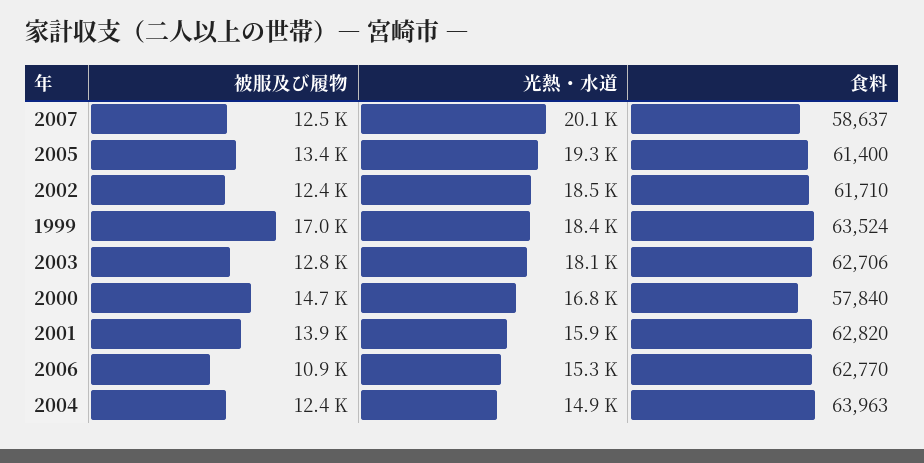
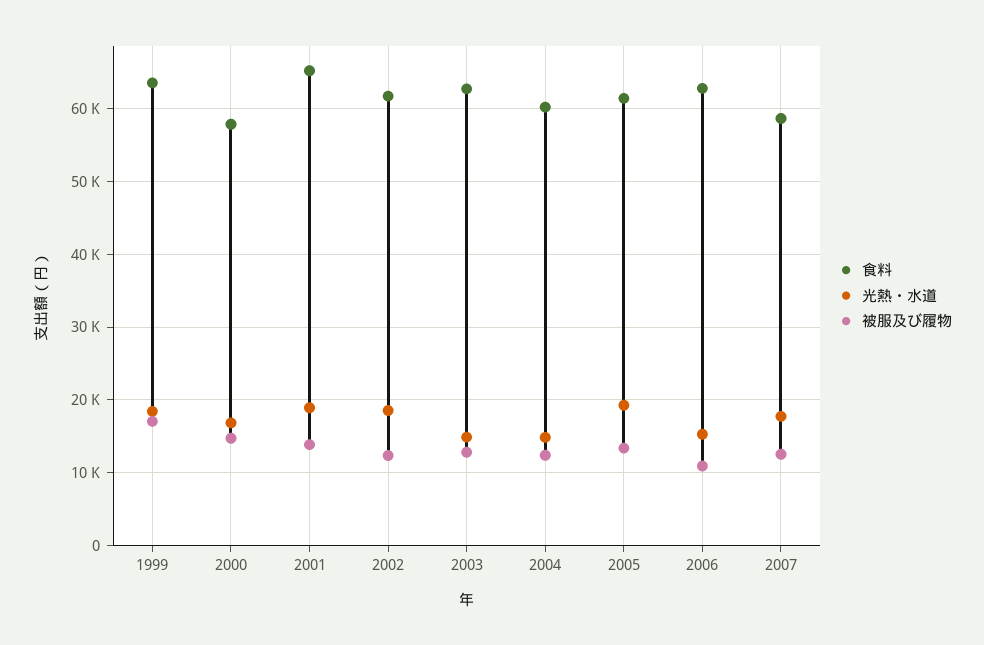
  {
    "被服及び履物": {
      "2007": 12500,
      "2005": 13400,
      "2002": 12400,
      "1999": 17000,
      "2003": 12800,
      "2000": 14700,
      "2001": 13900,
      "2006": 10900,
      "2004": 12400
    },
    "光熱・水道": {
-     "2007": 20100,
+     "2007": 18000,
      "2005": 19300,
      "2002": 18500,
      "1999": 18400,
-     "2003": 18100,
+     "2003": 15000,
      "2000": 16800,
-     "2001": 15900,
+     "2001": 19000,
      "2006": 15300,
      "2004": 14900
    },
    "食料": {
      "2007": 58637,
      "2005": 61400,
      "2002": 61710,
      "1999": 63524,
      "2003": 62706,
      "2000": 57840,
-     "2001": 62820,
+     "2001": 65000,
      "2006": 62770,
-     "2004": 63963
+     "2004": 60000
    }
  }

